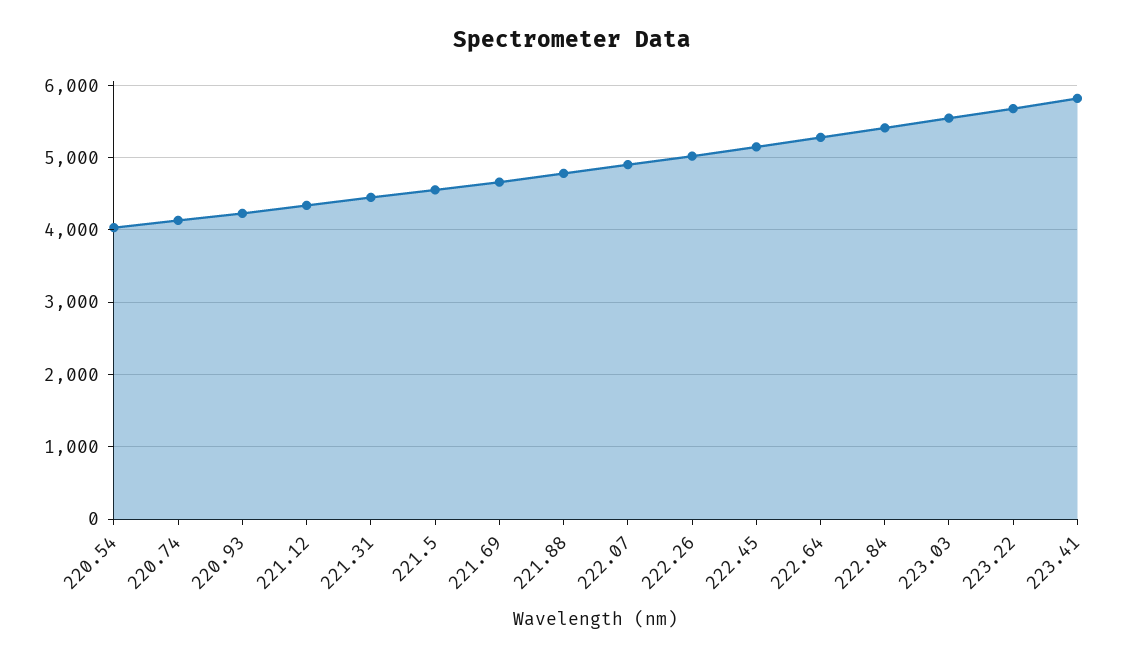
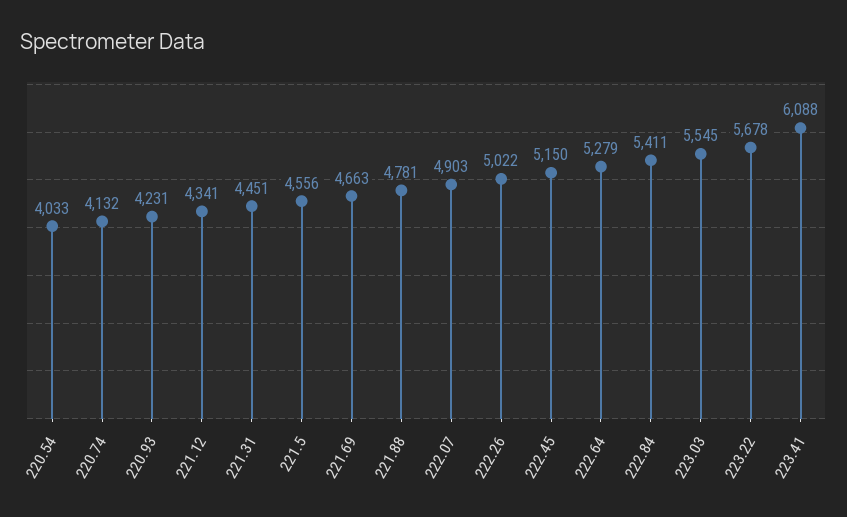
  {
    "220.54": 4033,
    "220.74": 4132,
    "220.93": 4231,
    "221.12": 4341,
    "221.31": 4451,
    "221.5": 4556,
    "221.69": 4663,
    "221.88": 4781,
    "222.07": 4903,
    "222.26": 5022,
    "222.45": 5150,
    "222.64": 5279,
    "222.84": 5411,
    "223.03": 5545,
    "223.22": 5678,
-   "223.41": 5800
+   "223.41": 6088
  }

